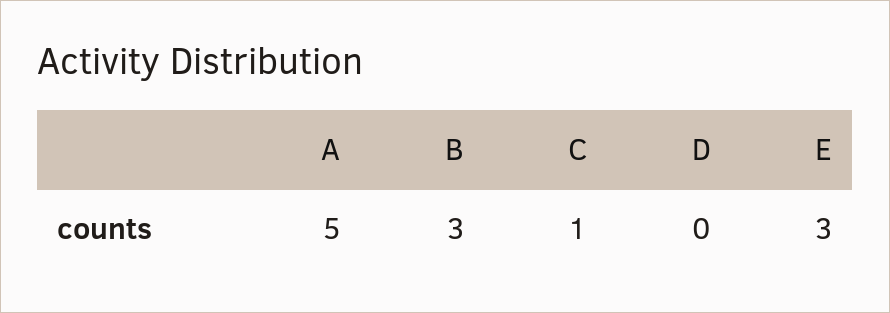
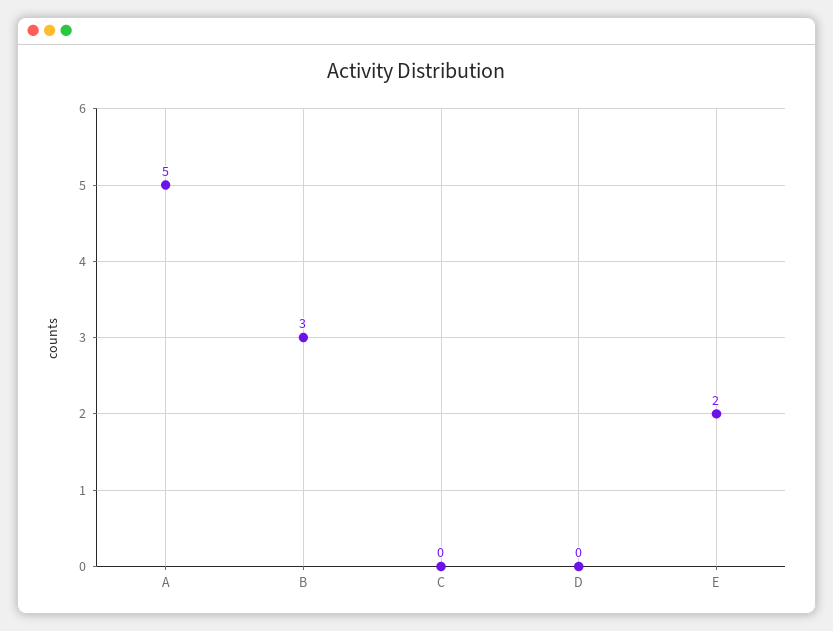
  {
    "A": 5,
    "B": 3,
-   "C": 1,
+   "C": 0,
    "D": 0,
-   "E": 3
+   "E": 2
  }

